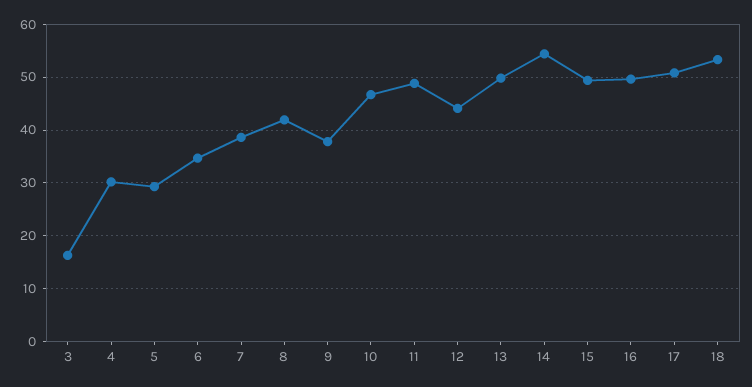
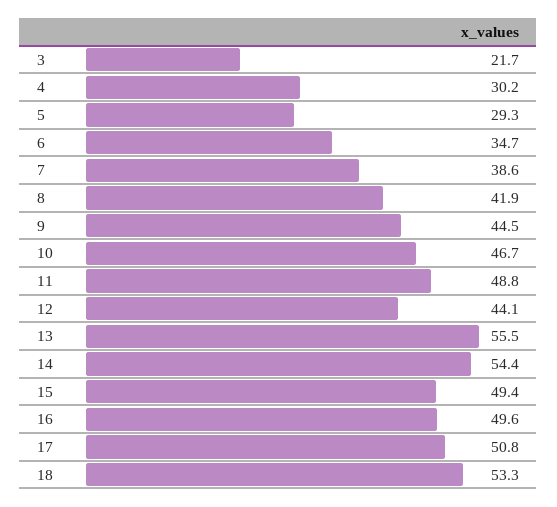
  {
-   "3": 16,
+   "3": 21.7,
    "4": 30.2,
    "5": 29.3,
    "6": 34.7,
    "7": 38.6,
    "8": 41.9,
-   "9": 38,
+   "9": 44.5,
    "10": 46.7,
    "11": 48.8,
    "12": 44.1,
-   "13": 50,
+   "13": 55.5,
    "14": 54.4,
    "15": 49.4,
    "16": 49.6,
    "17": 50.8,
    "18": 53.3
  }

